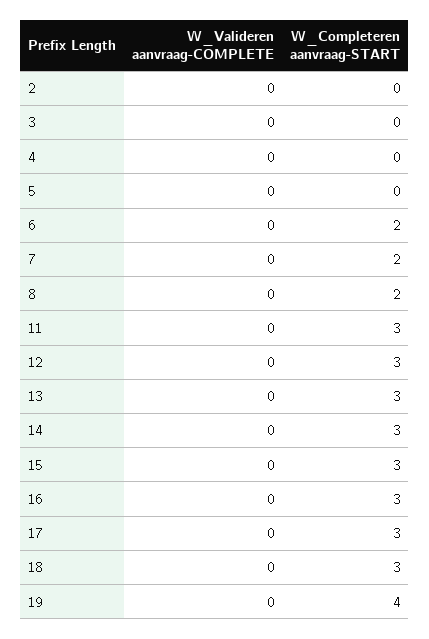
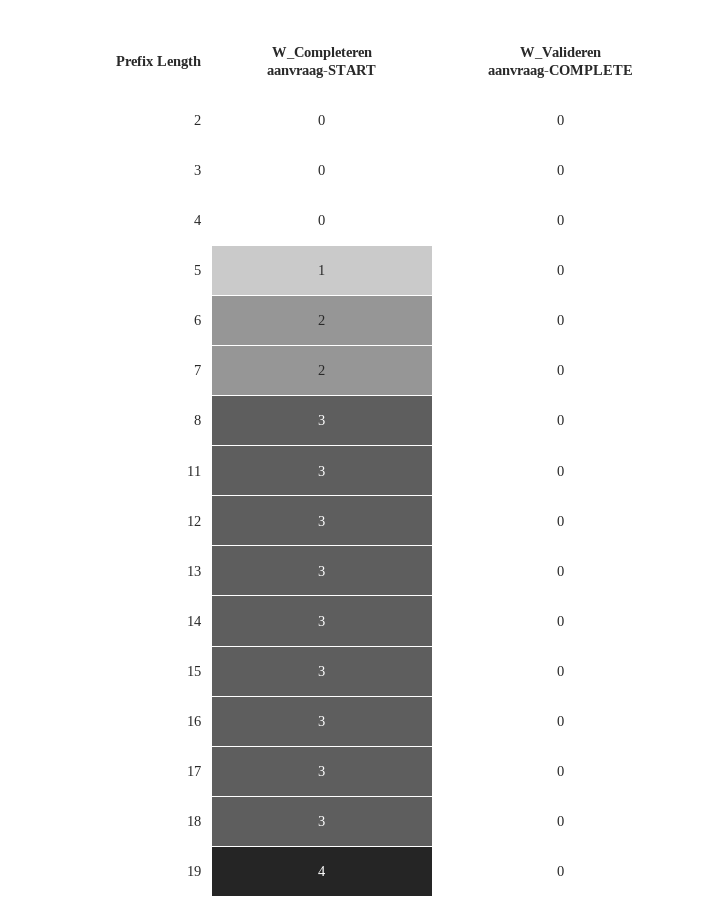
  {
    "W_Valideren aanvraag-COMPLETE": {
      "2": 0,
      "3": 0,
      "4": 0,
      "5": 0,
      "6": 0,
      "7": 0,
      "8": 0,
      "11": 0,
      "12": 0,
      "13": 0,
      "14": 0,
      "15": 0,
      "16": 0,
      "17": 0,
      "18": 0,
      "19": 0
    },
    "W_Completeren aanvraag-START": {
      "2": 0,
      "3": 0,
      "4": 0,
-     "5": 0,
+     "5": 1,
      "6": 2,
      "7": 2,
-     "8": 2,
+     "8": 3,
      "11": 3,
      "12": 3,
      "13": 3,
      "14": 3,
      "15": 3,
      "16": 3,
      "17": 3,
      "18": 3,
      "19": 4
    }
  }

